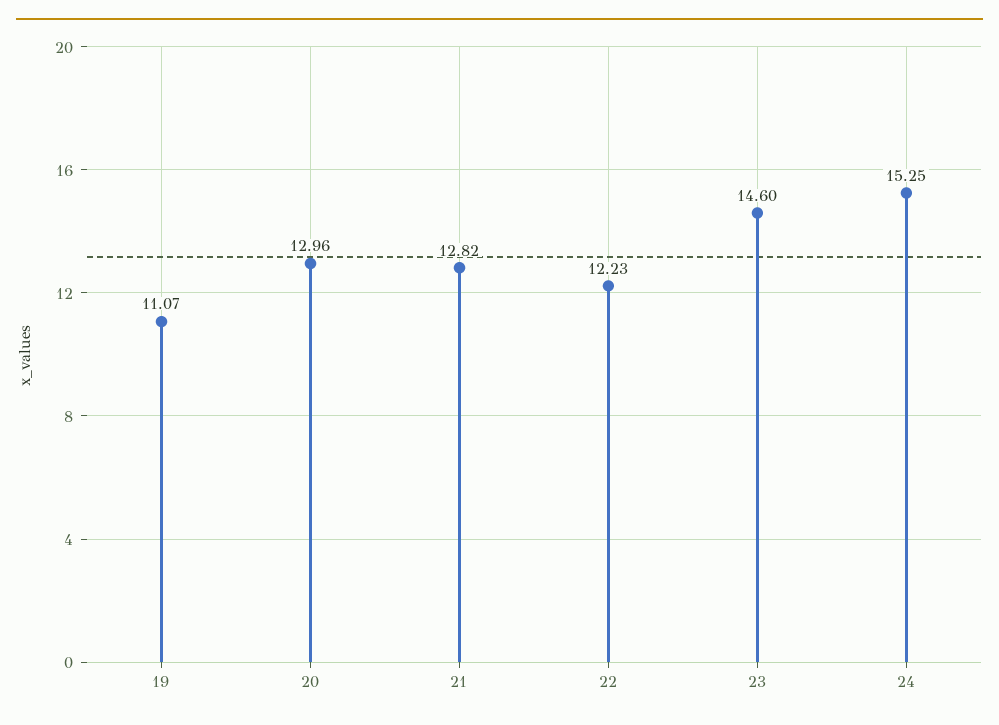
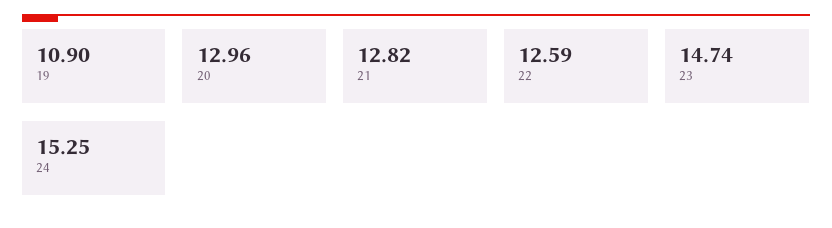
  {
-   "19": 11.07,
+   "19": 10.9,
    "20": 12.96,
    "21": 12.82,
-   "22": 12.23,
+   "22": 12.59,
-   "23": 14.6,
+   "23": 14.74,
    "24": 15.25
  }

